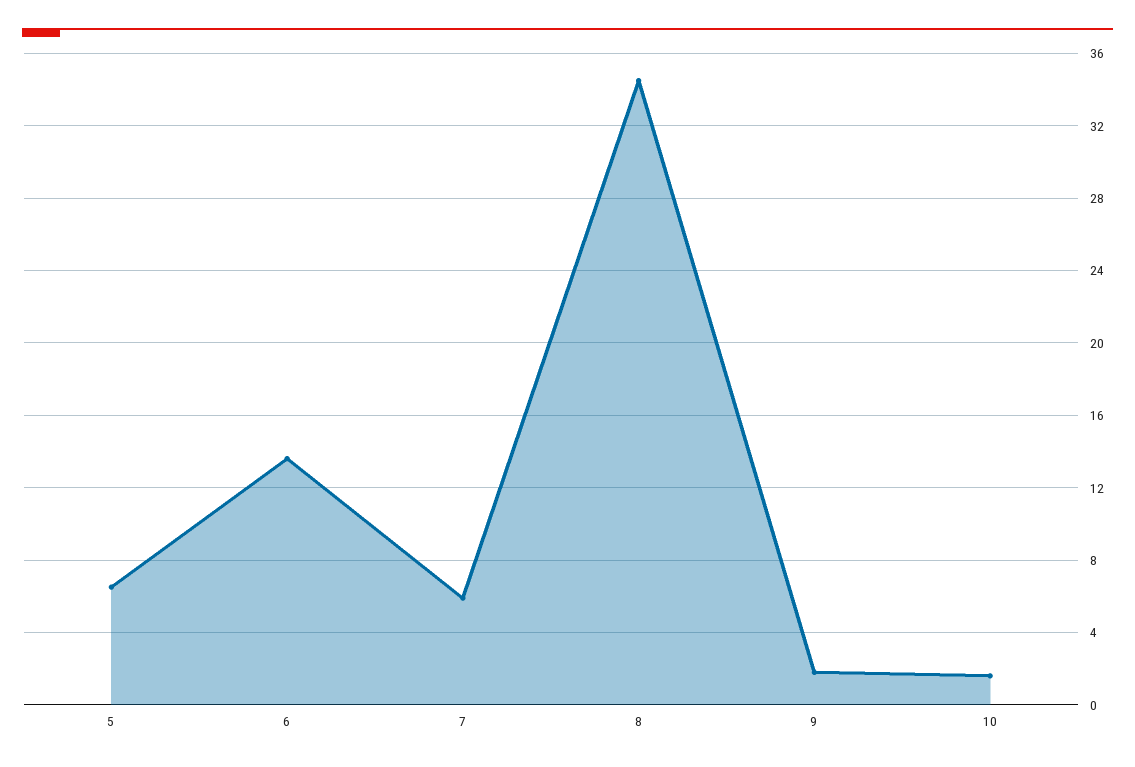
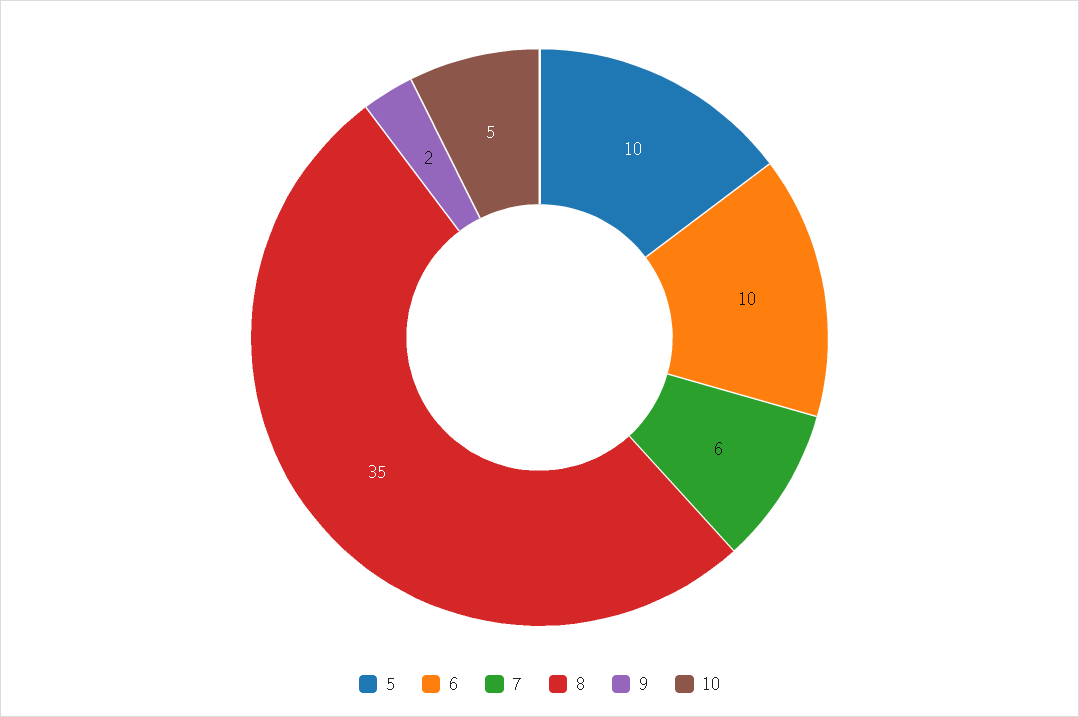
  {
-   "5": 6.5,
+   "5": 10,
-   "6": 13.5,
+   "6": 10,
    "7": 6,
    "8": 35,
    "9": 2,
-   "10": 1.5
+   "10": 5
  }

